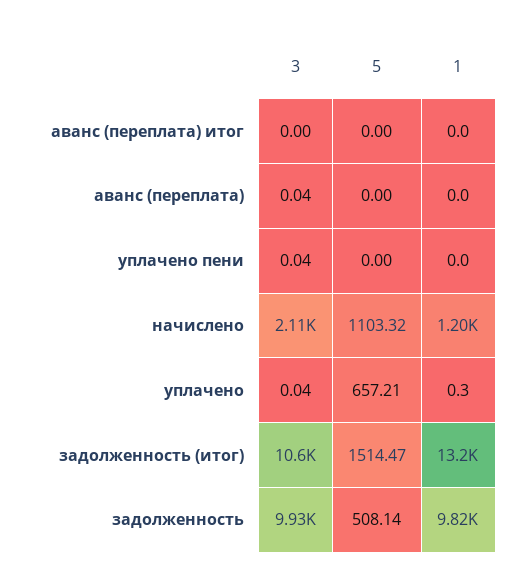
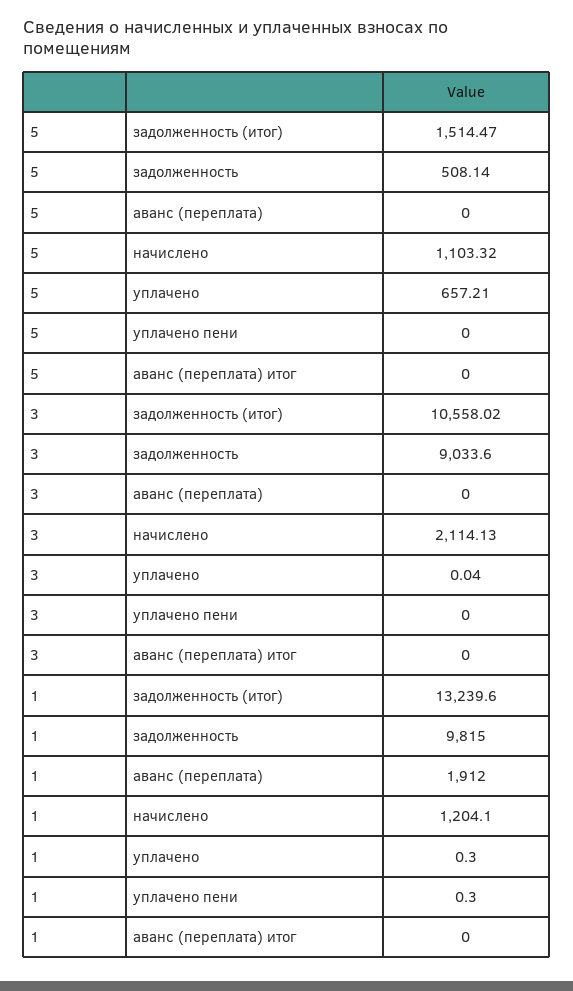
  {
    "3": {
      "аванс (переплата) итог": 0,
-     "аванс (переплата)": 0.04,
+     "аванс (переплата)": 0,
-     "уплачено пени": 0.04,
+     "уплачено пени": 0,
      "начислено": 2114.13,
      "уплачено": 0.04,
      "задолженность (итог)": 10558.02,
-     "задолженность": 9930
+     "задолженность": 9033.6
    },
    "5": {
      "аванс (переплата) итог": 0,
      "аванс (переплата)": 0,
      "уплачено пени": 0,
      "начислено": 1103.32,
      "уплачено": 657.21,
      "задолженность (итог)": 1514.47,
      "задолженность": 508.14
    },
    "1": {
      "аванс (переплата) итог": 0,
-     "аванс (переплата)": 0,
+     "аванс (переплата)": 1912,
-     "уплачено пени": 0,
+     "уплачено пени": 0.3,
      "начислено": 1204.1,
      "уплачено": 0.3,
      "задолженность (итог)": 13239.6,
      "задолженность": 9815
    }
  }

